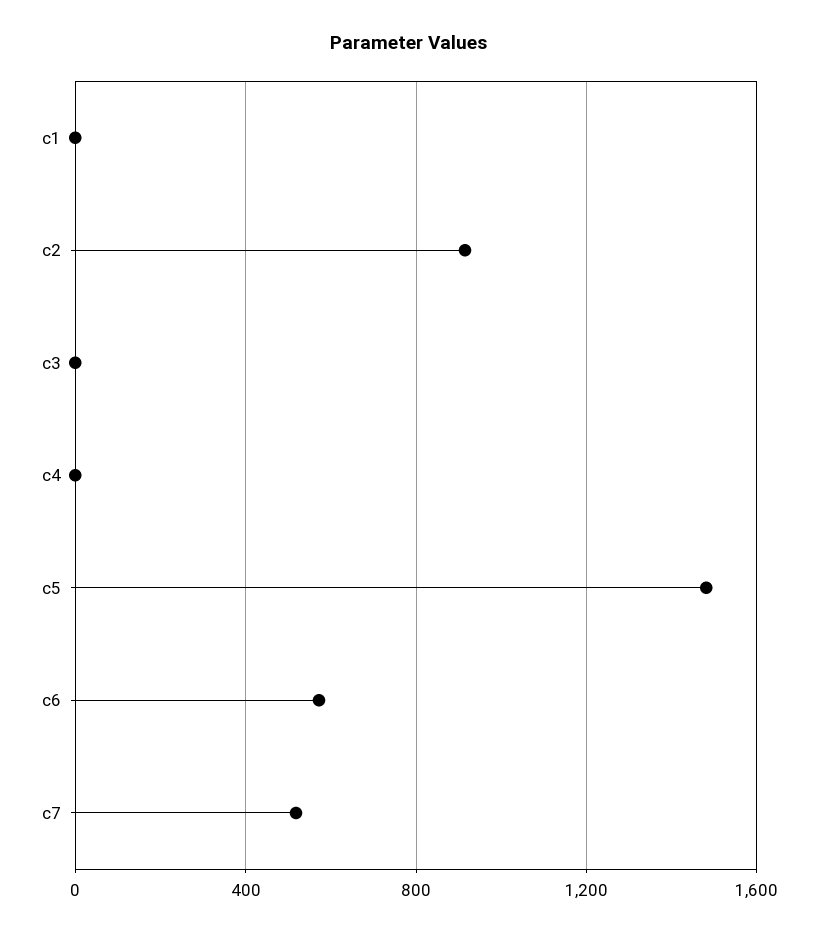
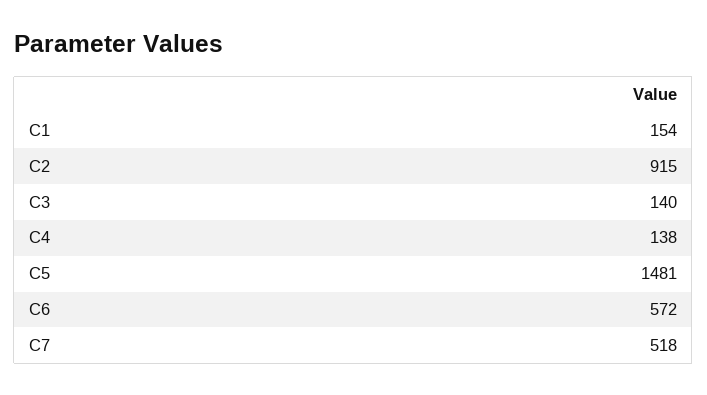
  {
-   "c1": 0,
+   "c1": 154,
    "c2": 915,
-   "c3": 0,
+   "c3": 140,
-   "c4": 0,
+   "c4": 138,
    "c5": 1481,
    "c6": 572,
    "c7": 518
  }

